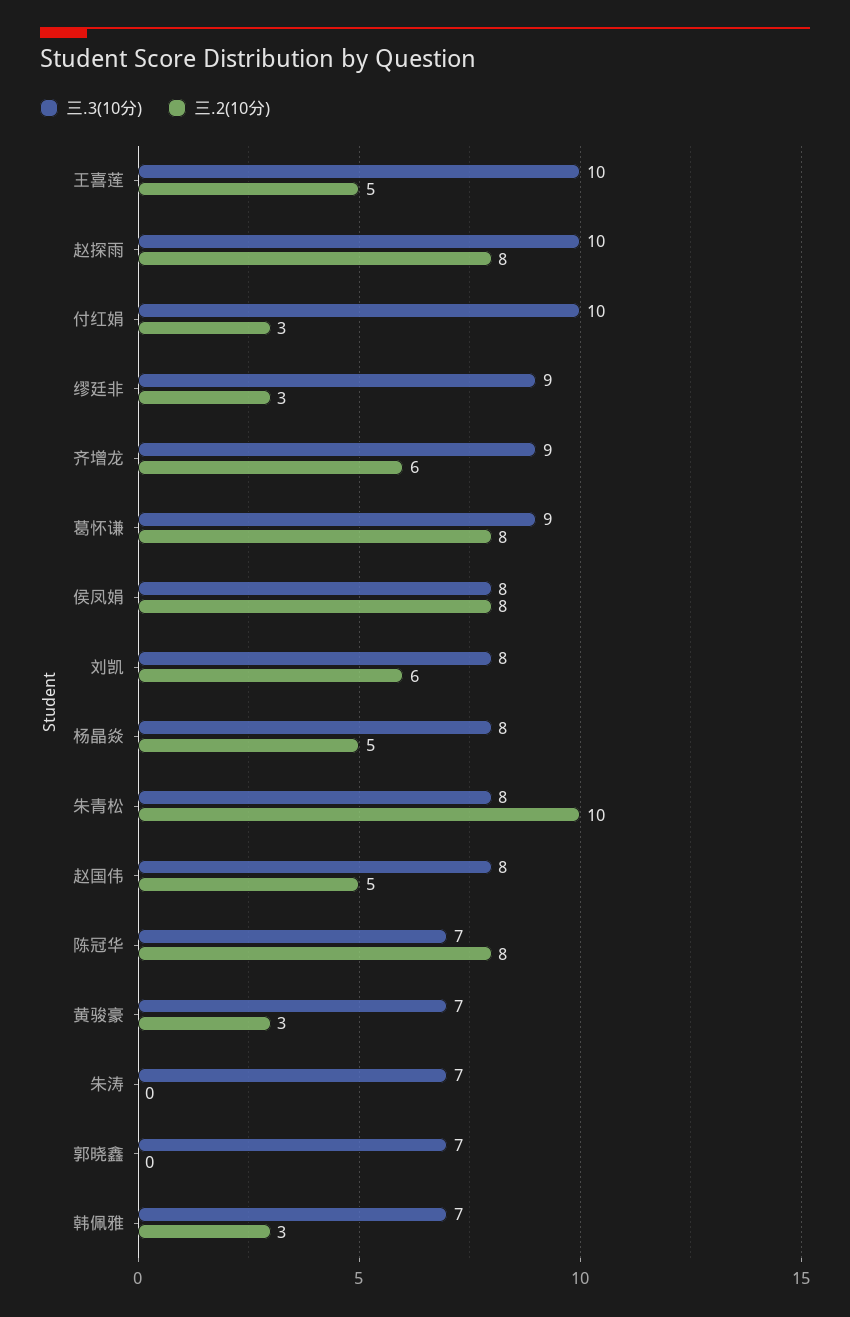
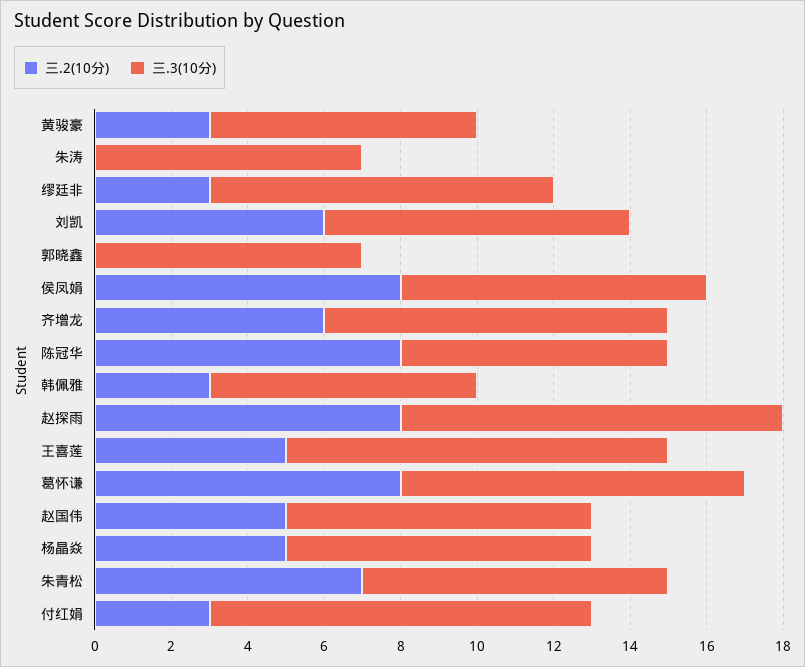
  {
    "三.3(10分)": {
      "王喜莲": 10,
      "赵探雨": 10,
      "付红娟": 10,
      "缪廷非": 9,
      "齐增龙": 9,
      "葛怀谦": 9,
      "侯凤娟": 8,
      "刘凯": 8,
      "杨晶焱": 8,
      "朱青松": 8,
      "赵国伟": 8,
      "陈冠华": 7,
      "黄骏豪": 7,
      "朱涛": 7,
      "郭晓鑫": 7,
      "韩佩雅": 7
    },
    "三.2(10分)": {
      "王喜莲": 5,
      "赵探雨": 8,
      "付红娟": 3,
      "缪廷非": 3,
      "齐增龙": 6,
      "葛怀谦": 8,
      "侯凤娟": 8,
      "刘凯": 6,
      "杨晶焱": 5,
-     "朱青松": 10,
+     "朱青松": 7,
      "赵国伟": 5,
      "陈冠华": 8,
      "黄骏豪": 3,
      "朱涛": 0,
      "郭晓鑫": 0,
      "韩佩雅": 3
    }
  }

